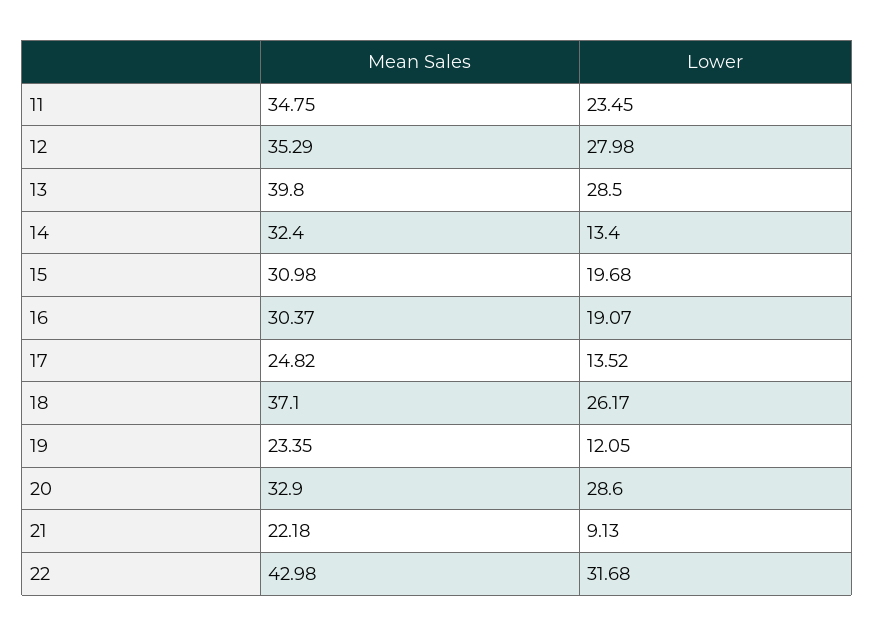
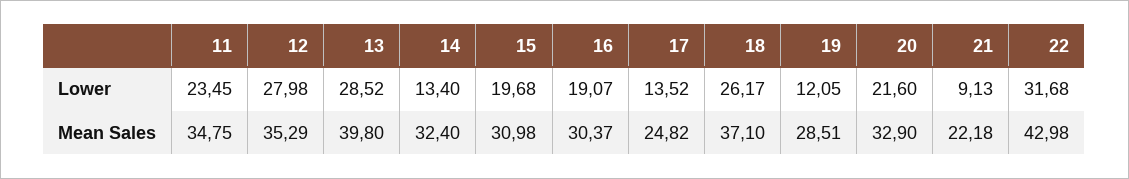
  {
    "Mean Sales": {
      "11": 34.75,
      "12": 35.29,
      "13": 39.8,
      "14": 32.4,
      "15": 30.98,
      "16": 30.37,
      "17": 24.82,
      "18": 37.1,
-     "19": 23.35,
+     "19": 28.51,
      "20": 32.9,
      "21": 22.18,
      "22": 42.98
    },
    "Lower": {
      "11": 23.45,
      "12": 27.98,
-     "13": 28.5,
+     "13": 28.52,
      "14": 13.4,
      "15": 19.68,
      "16": 19.07,
      "17": 13.52,
      "18": 26.17,
      "19": 12.05,
-     "20": 28.6,
+     "20": 21.6,
      "21": 9.13,
      "22": 31.68
    }
  }

